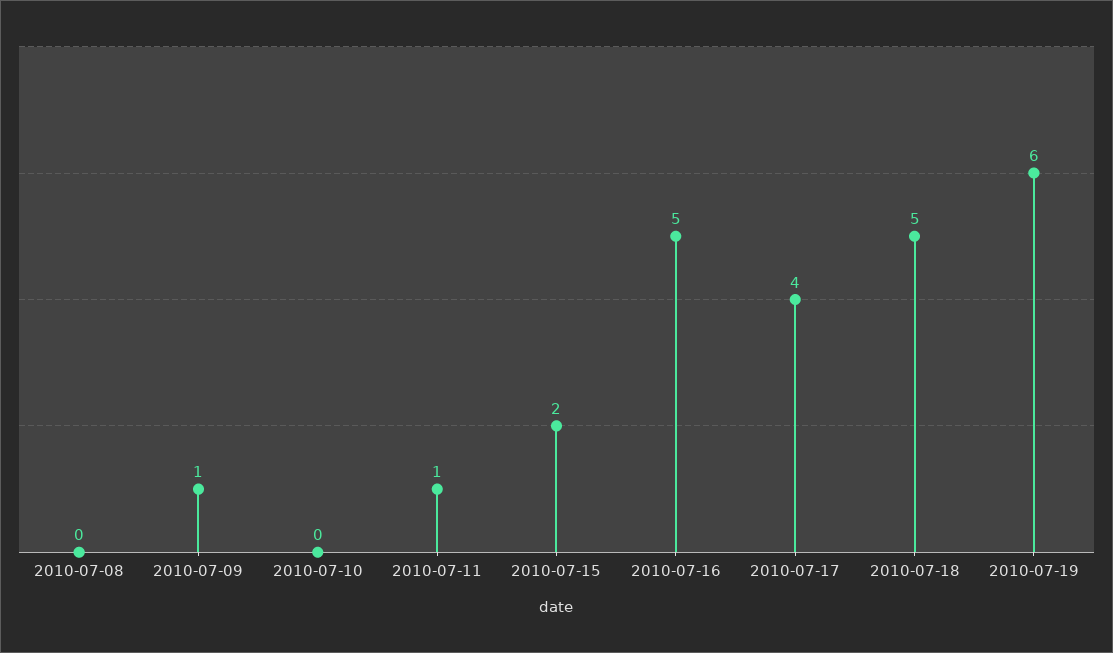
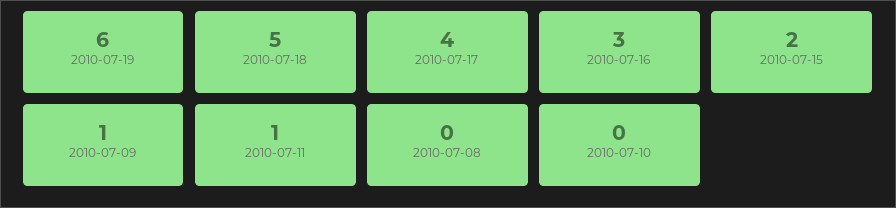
  {
    "2010-07-08": 0,
    "2010-07-09": 1,
    "2010-07-10": 0,
    "2010-07-11": 1,
    "2010-07-15": 2,
-   "2010-07-16": 5,
+   "2010-07-16": 3,
    "2010-07-17": 4,
    "2010-07-18": 5,
    "2010-07-19": 6
  }

